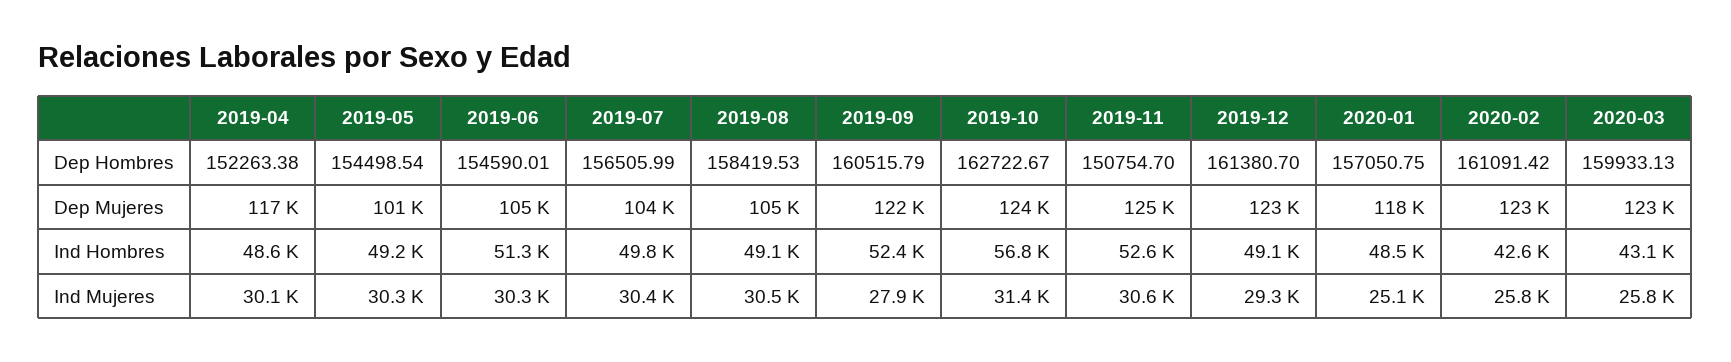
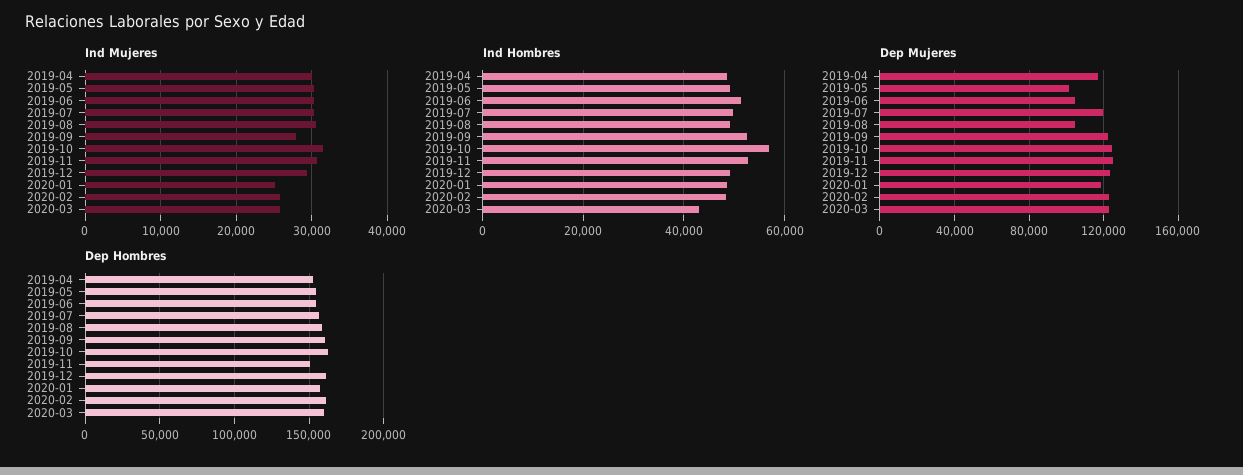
  {
    "Dep Hombres": {
      "2019-04": 152263.38,
      "2019-05": 154498.54,
      "2019-06": 154590.01,
      "2019-07": 156505.99,
      "2019-08": 158419.53,
      "2019-09": 160515.79,
      "2019-10": 162722.67,
      "2019-11": 150754.7,
      "2019-12": 161380.7,
      "2020-01": 157050.75,
      "2020-02": 161091.42,
      "2020-03": 159933.13
    },
    "Dep Mujeres": {
      "2019-04": 117000,
      "2019-05": 101000,
      "2019-06": 105000,
-     "2019-07": 104000,
+     "2019-07": 120000,
      "2019-08": 105000,
      "2019-09": 122000,
      "2019-10": 124000,
      "2019-11": 125000,
      "2019-12": 123000,
      "2020-01": 118000,
      "2020-02": 123000,
      "2020-03": 123000
    },
    "Ind Hombres": {
      "2019-04": 48600,
      "2019-05": 49200,
      "2019-06": 51300,
      "2019-07": 49800,
      "2019-08": 49100,
      "2019-09": 52400,
      "2019-10": 56800,
      "2019-11": 52600,
      "2019-12": 49100,
      "2020-01": 48500,
-     "2020-02": 42600,
+     "2020-02": 48000,
      "2020-03": 43100
    },
    "Ind Mujeres": {
      "2019-04": 30100,
      "2019-05": 30300,
      "2019-06": 30300,
      "2019-07": 30400,
      "2019-08": 30500,
      "2019-09": 27900,
      "2019-10": 31400,
      "2019-11": 30600,
      "2019-12": 29300,
      "2020-01": 25100,
      "2020-02": 25800,
      "2020-03": 25800
    }
  }

